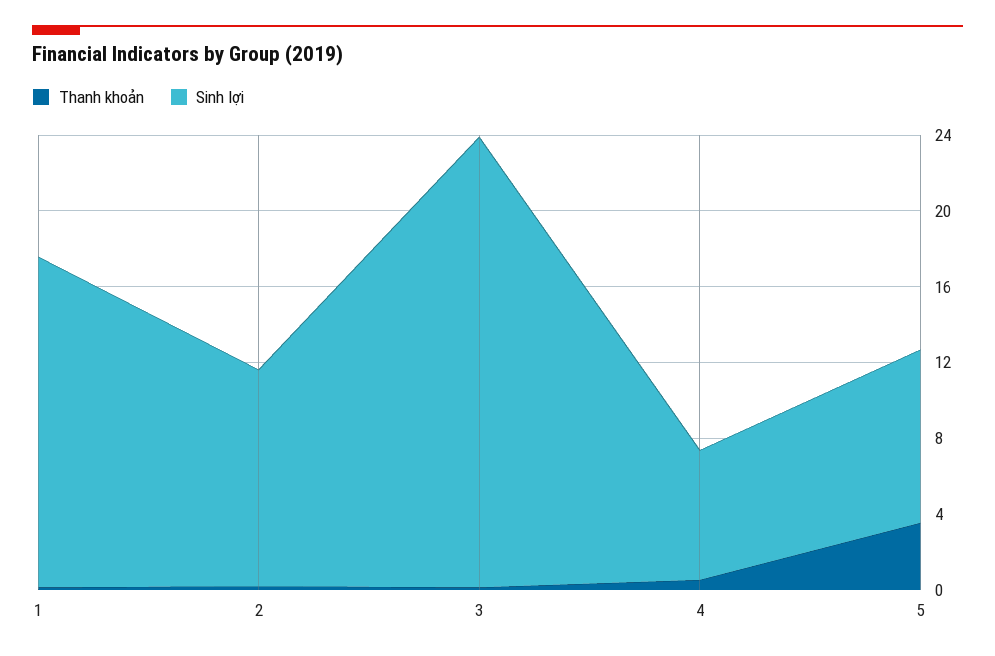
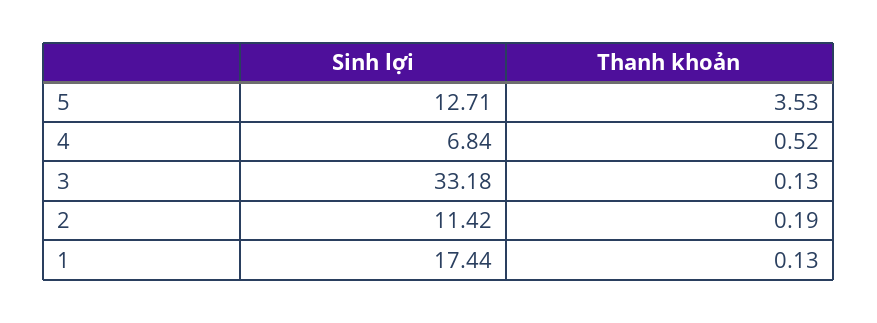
  {
    "Thanh khoản": {
      "1": 0.13,
      "2": 0.19,
      "3": 0.13,
      "4": 0.52,
      "5": 3.53
    },
    "Sinh lợi": {
      "1": 17.44,
      "2": 11.42,
-     "3": 24,
+     "3": 33.18,
      "4": 6.84,
-     "5": 9
+     "5": 12.71
    }
  }

